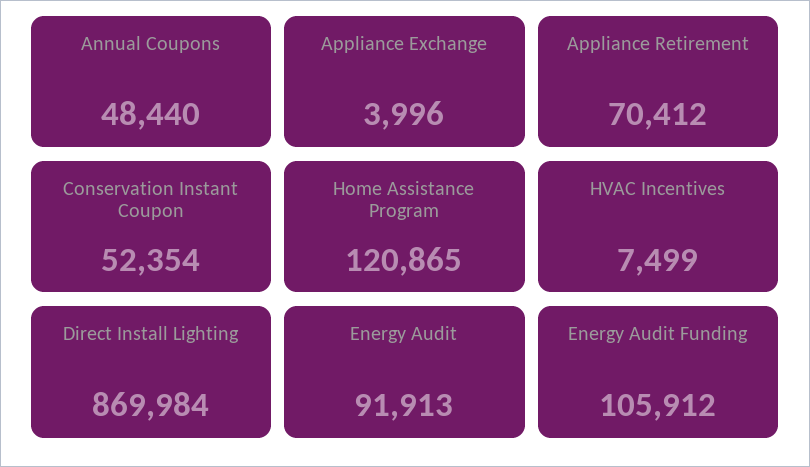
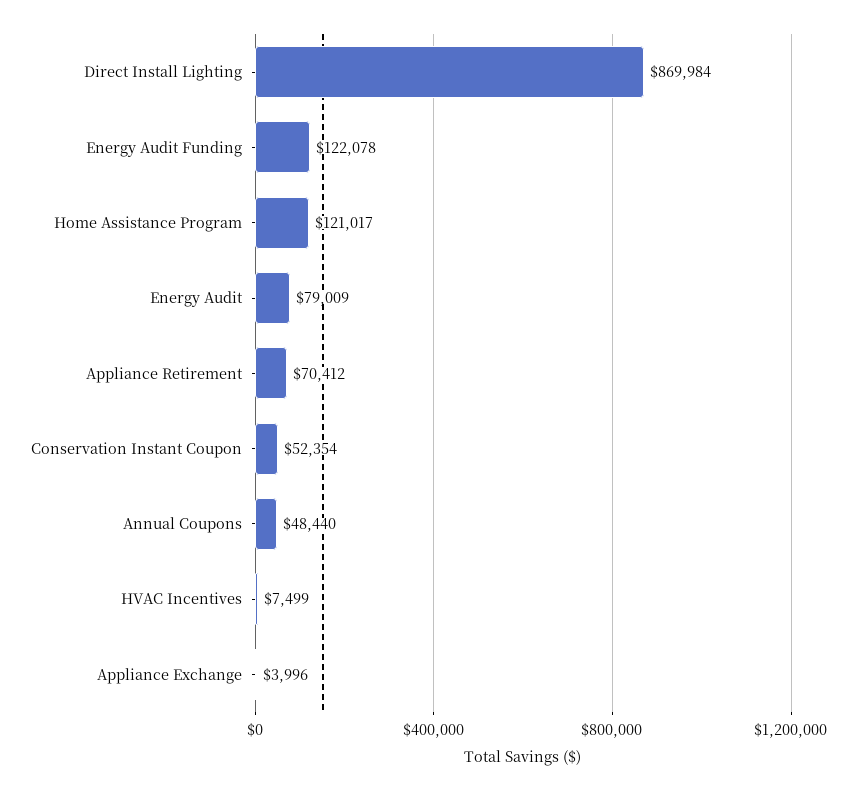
  {
    "Annual Coupons": 48440,
    "Appliance Exchange": 3996,
    "Appliance Retirement": 70412,
    "Conservation Instant Coupon": 52354,
-   "Home Assistance Program": 120865,
+   "Home Assistance Program": 121017,
    "HVAC Incentives": 7499,
    "Direct Install Lighting": 869984,
-   "Energy Audit": 91913,
+   "Energy Audit": 79009,
-   "Energy Audit Funding": 105912
+   "Energy Audit Funding": 122078
  }

